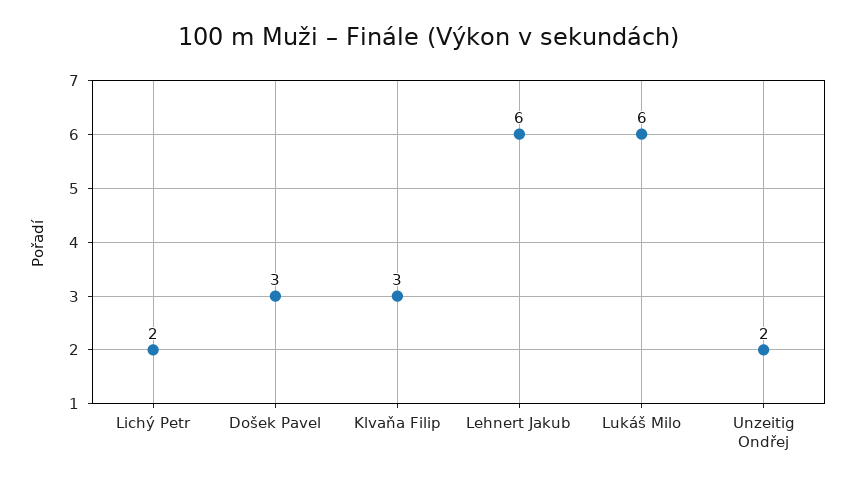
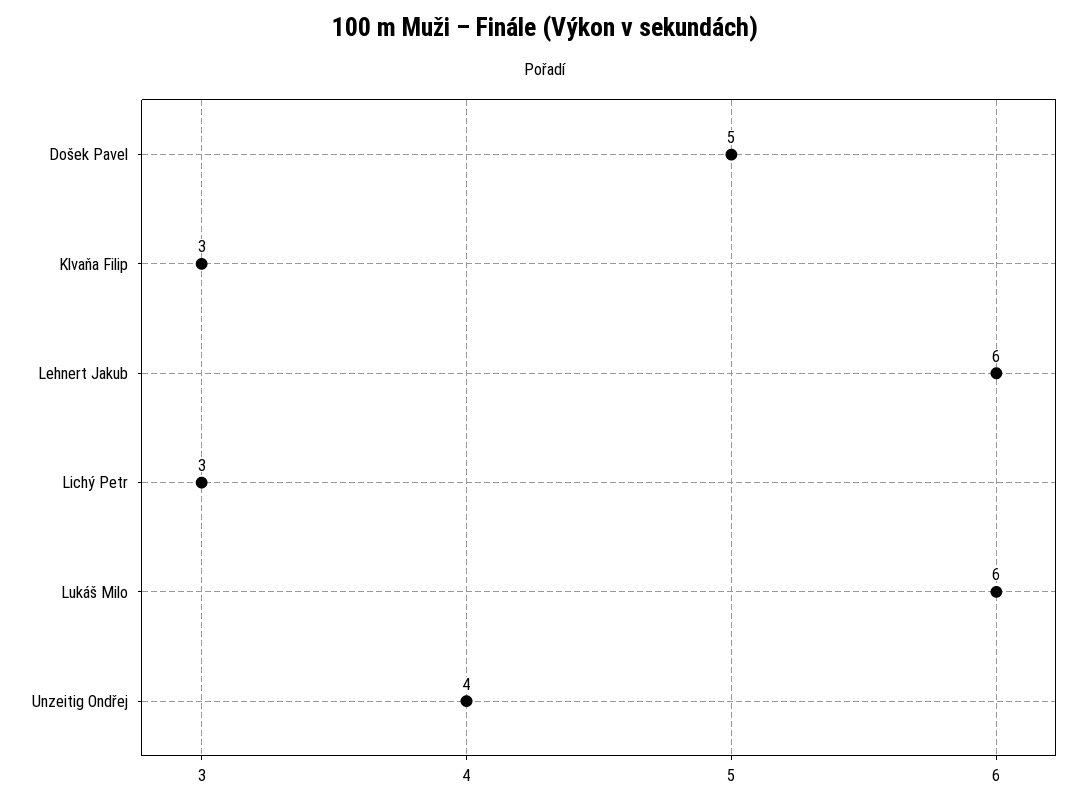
  {
-   "Lichý Petr": 2,
+   "Lichý Petr": 3,
-   "Došek Pavel": 3,
+   "Došek Pavel": 5,
    "Klvaňa Filip": 3,
    "Lehnert Jakub": 6,
    "Lukáš Milo": 6,
-   "Unzeitig Ondřej": 2
+   "Unzeitig Ondřej": 4
  }

